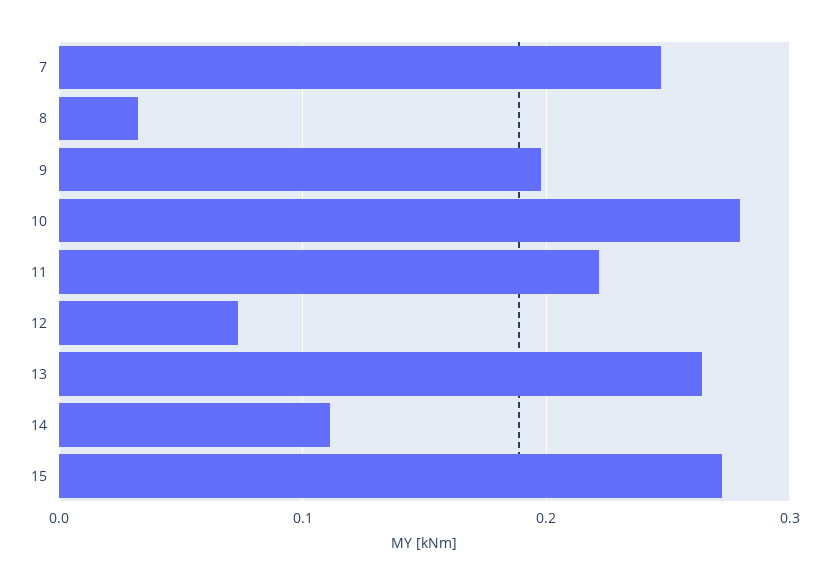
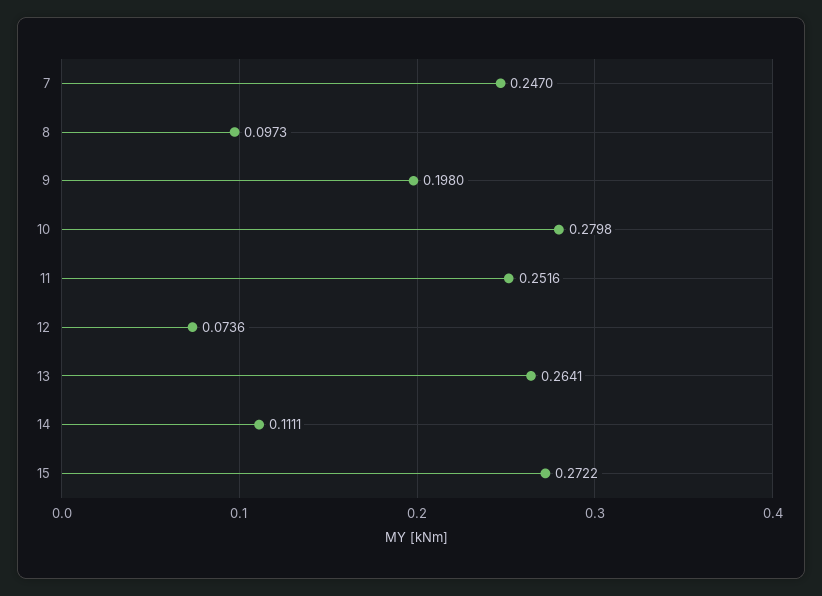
  {
    "7": 0.247,
-   "8": 0.03,
+   "8": 0.0973,
    "9": 0.198,
    "10": 0.2798,
-   "11": 0.22,
+   "11": 0.2516,
    "12": 0.0736,
    "13": 0.2641,
    "14": 0.1111,
    "15": 0.2722
  }

